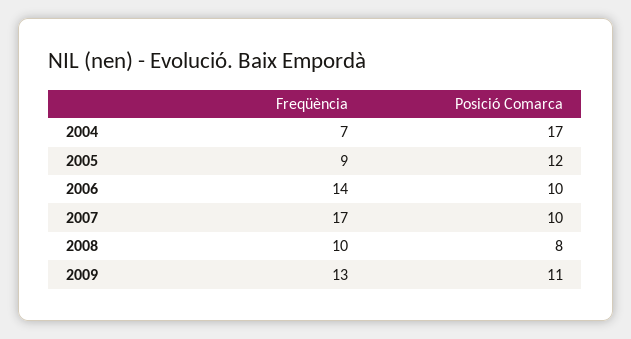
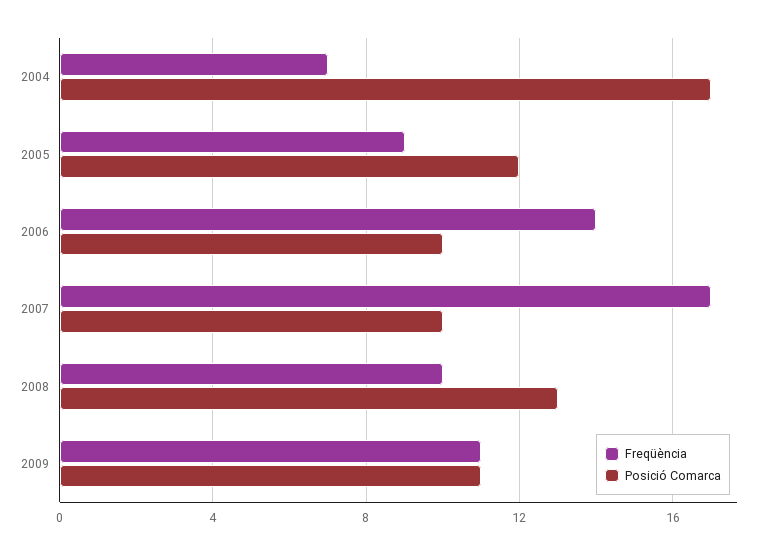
  {
    "Freqüència": {
      "2004": 7,
      "2005": 9,
      "2006": 14,
      "2007": 17,
      "2008": 10,
-     "2009": 13
+     "2009": 11
    },
    "Posició Comarca": {
      "2004": 17,
      "2005": 12,
      "2006": 10,
      "2007": 10,
-     "2008": 8,
+     "2008": 13,
      "2009": 11
    }
  }

